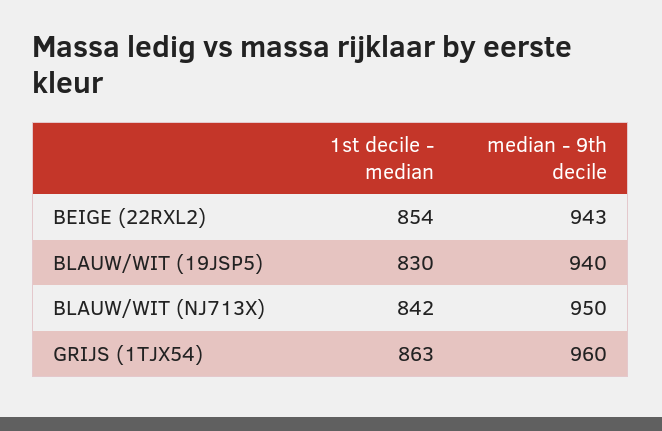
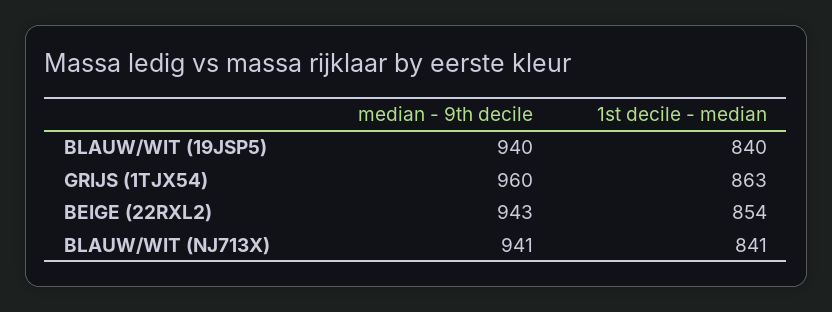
  {
    "1st decile - median": {
      "BEIGE (22RXL2)": 854,
-     "BLAUW/WIT (19JSP5)": 830,
+     "BLAUW/WIT (19JSP5)": 840,
-     "BLAUW/WIT (NJ713X)": 842,
+     "BLAUW/WIT (NJ713X)": 841,
      "GRIJS (1TJX54)": 863
    },
    "median - 9th decile": {
      "BEIGE (22RXL2)": 943,
      "BLAUW/WIT (19JSP5)": 940,
-     "BLAUW/WIT (NJ713X)": 950,
+     "BLAUW/WIT (NJ713X)": 941,
      "GRIJS (1TJX54)": 960
    }
  }

